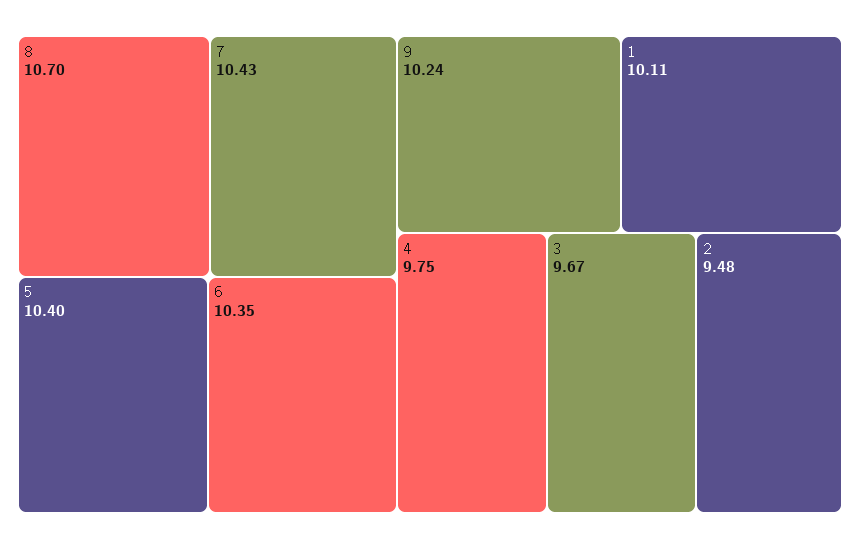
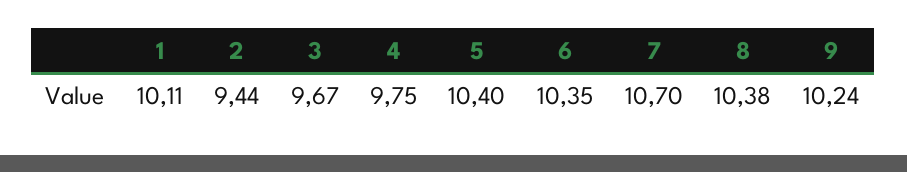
  {
-   "8": 10.7,
+   "8": 10.38,
-   "7": 10.43,
+   "7": 10.7,
    "5": 10.4,
    "6": 10.35,
    "9": 10.24,
    "1": 10.11,
    "4": 9.75,
    "3": 9.67,
-   "2": 9.48
+   "2": 9.44
  }

